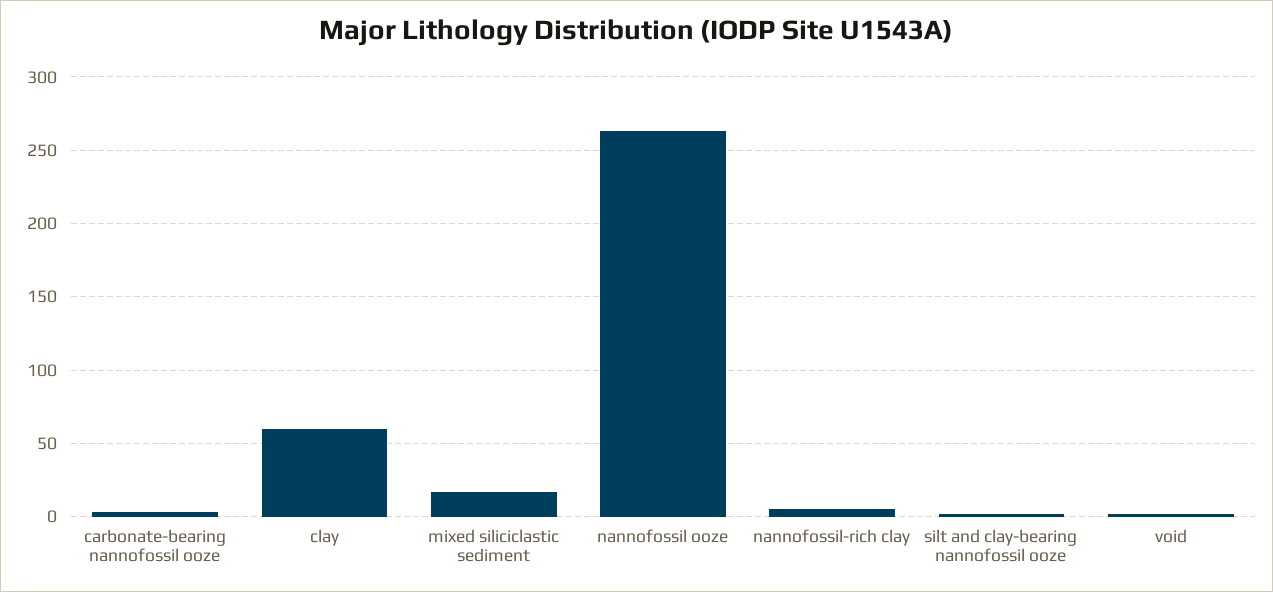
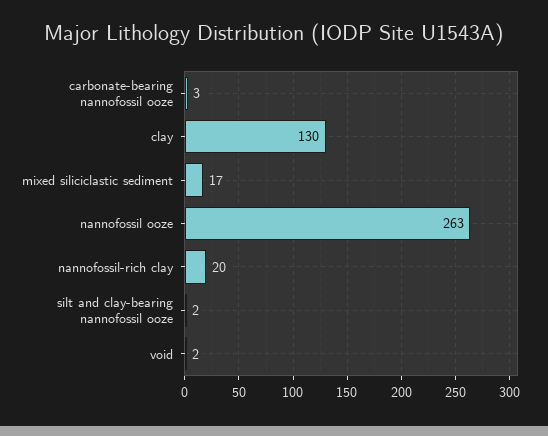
  {
    "carbonate-bearing nannofossil ooze": 3,
-   "clay": 60,
+   "clay": 130,
    "mixed siliciclastic sediment": 17,
    "nannofossil ooze": 263,
-   "nannofossil-rich clay": 5,
+   "nannofossil-rich clay": 20,
    "silt and clay-bearing nannofossil ooze": 2,
    "void": 2
  }

